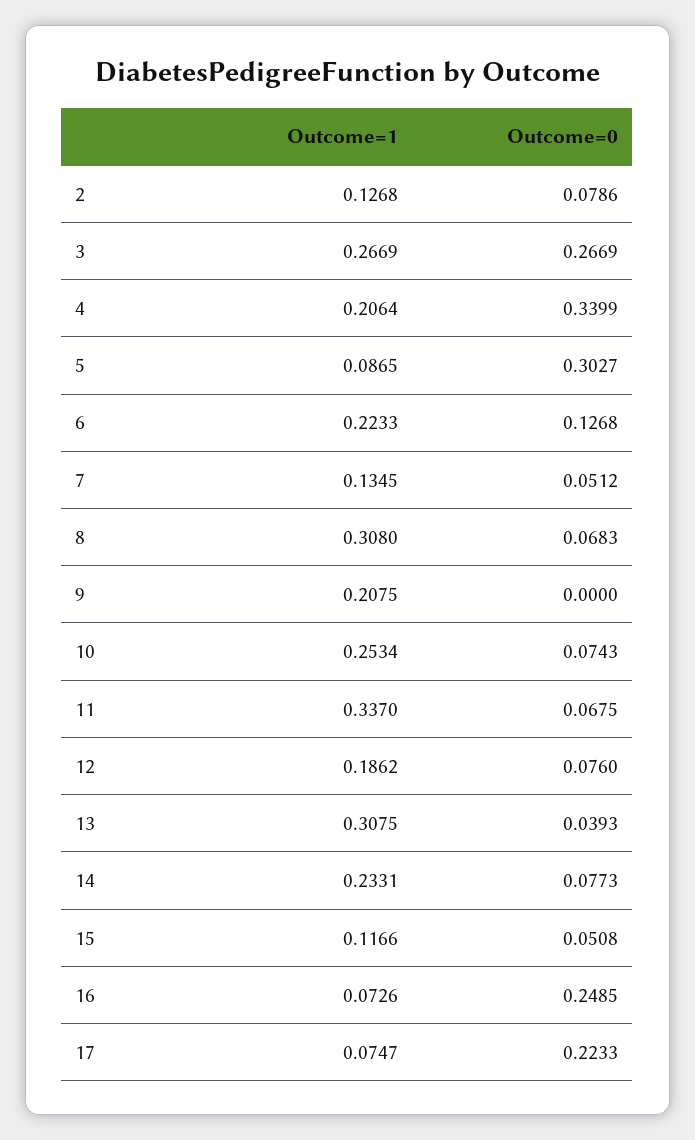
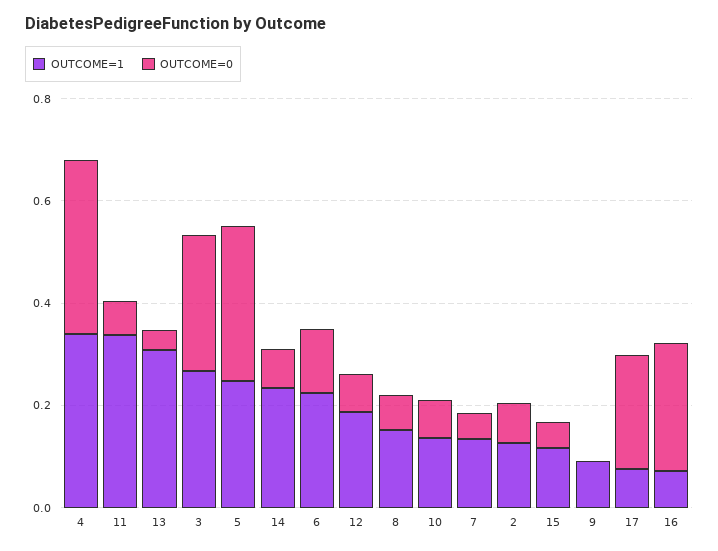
  {
    "Outcome=1": {
      "2": 0.1268,
      "3": 0.2669,
-     "4": 0.2064,
+     "4": 0.35,
-     "5": 0.0865,
+     "5": 0.25,
      "6": 0.2233,
      "7": 0.1345,
-     "8": 0.308,
+     "8": 0.15,
-     "9": 0.2075,
+     "9": 0.1,
-     "10": 0.2534,
+     "10": 0.15,
      "11": 0.337,
      "12": 0.1862,
      "13": 0.3075,
      "14": 0.2331,
      "15": 0.1166,
      "16": 0.0726,
      "17": 0.0747
    },
    "Outcome=0": {
      "2": 0.0786,
      "3": 0.2669,
      "4": 0.3399,
      "5": 0.3027,
      "6": 0.1268,
      "7": 0.0512,
      "8": 0.0683,
      "9": 0,
      "10": 0.0743,
      "11": 0.0675,
      "12": 0.076,
      "13": 0.0393,
      "14": 0.0773,
      "15": 0.0508,
      "16": 0.2485,
      "17": 0.2233
    }
  }

